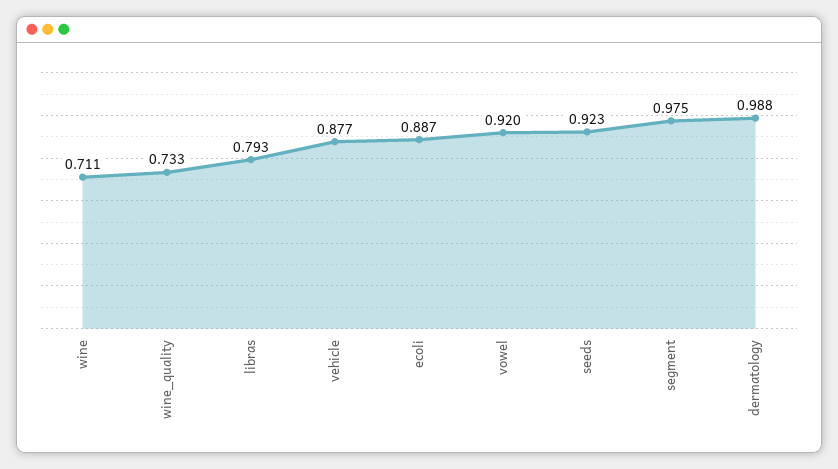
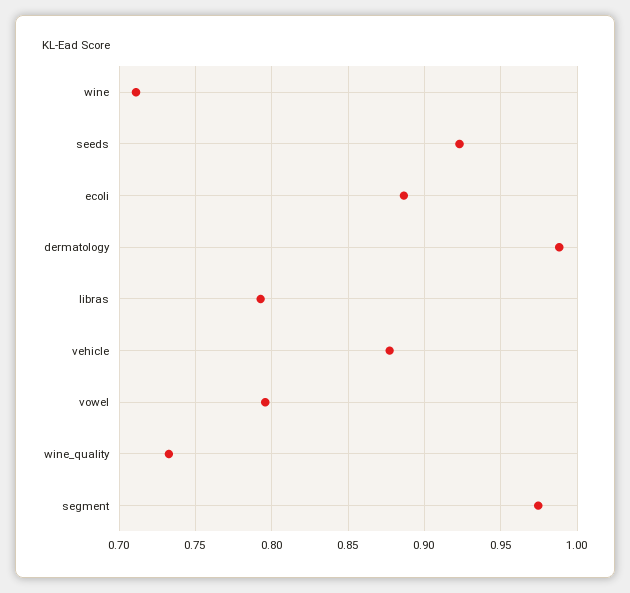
  {
    "wine": 0.711,
    "wine_quality": 0.733,
    "libras": 0.793,
    "vehicle": 0.877,
    "ecoli": 0.887,
-   "vowel": 0.92,
+   "vowel": 0.795,
    "seeds": 0.923,
    "segment": 0.975,
    "dermatology": 0.988
  }

